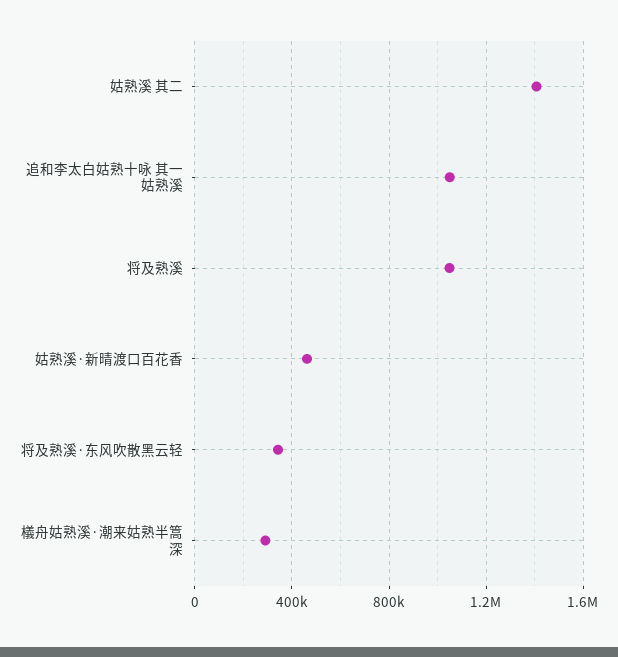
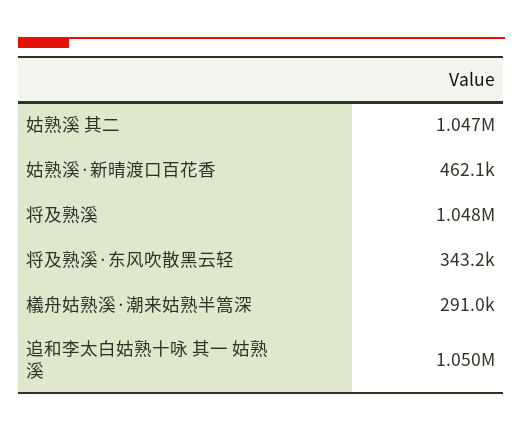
  {
-   "姑熟溪 其二": 1400000,
+   "姑熟溪 其二": 1047000,
    "追和李太白姑熟十咏 其一 姑熟溪": 1050000,
    "将及熟溪": 1048000,
    "姑熟溪·新晴渡口百花香": 462100,
    "将及熟溪·东风吹散黑云轻": 343200,
    "檥舟姑熟溪·潮来姑熟半篙深": 291000
  }

